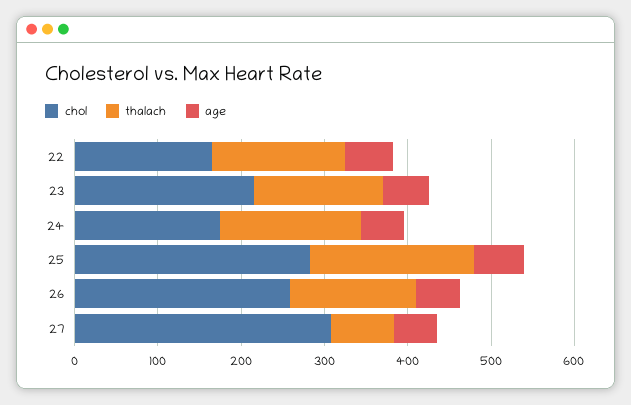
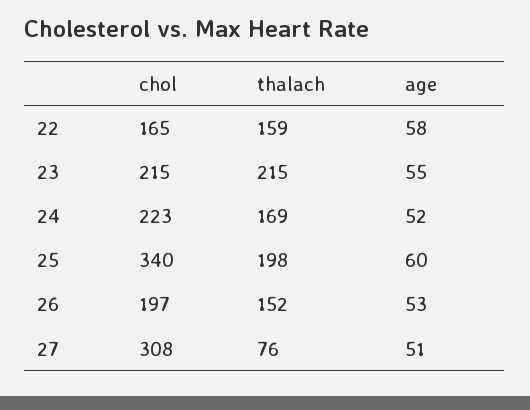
  {
    "chol": {
      "22": 165,
      "23": 215,
-     "24": 180,
+     "24": 223,
-     "25": 280,
+     "25": 340,
-     "26": 260,
+     "26": 197,
      "27": 308
    },
    "thalach": {
      "22": 159,
-     "23": 160,
+     "23": 215,
      "24": 169,
      "25": 198,
      "26": 152,
      "27": 76
    },
    "age": {
      "22": 58,
      "23": 55,
      "24": 52,
      "25": 60,
      "26": 53,
      "27": 51
    }
  }

